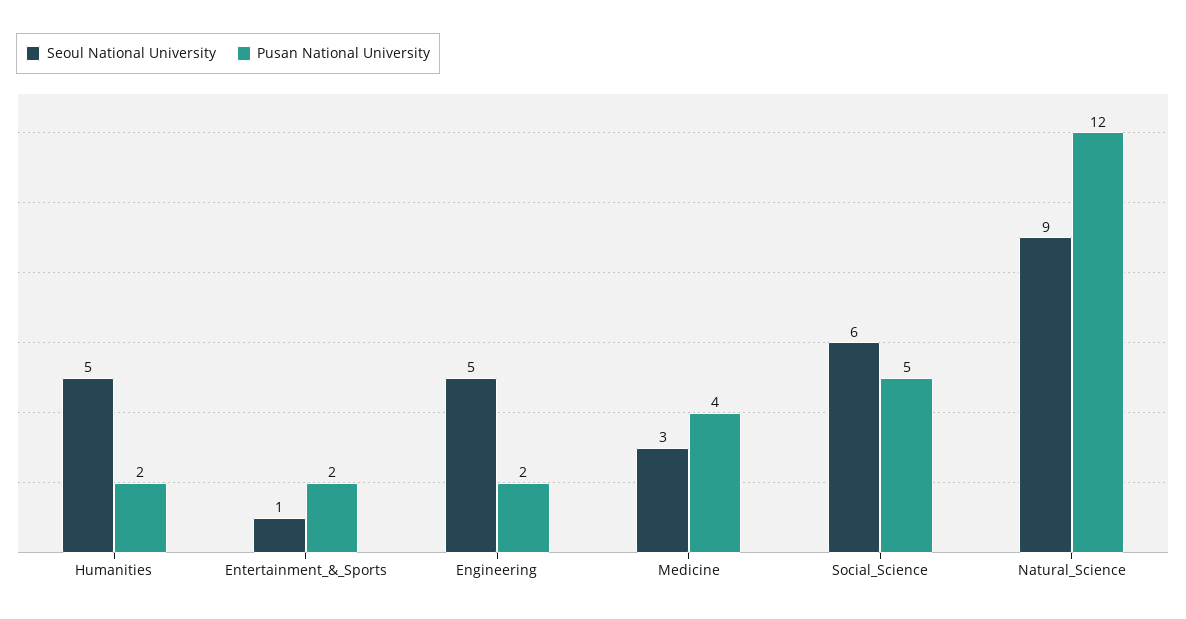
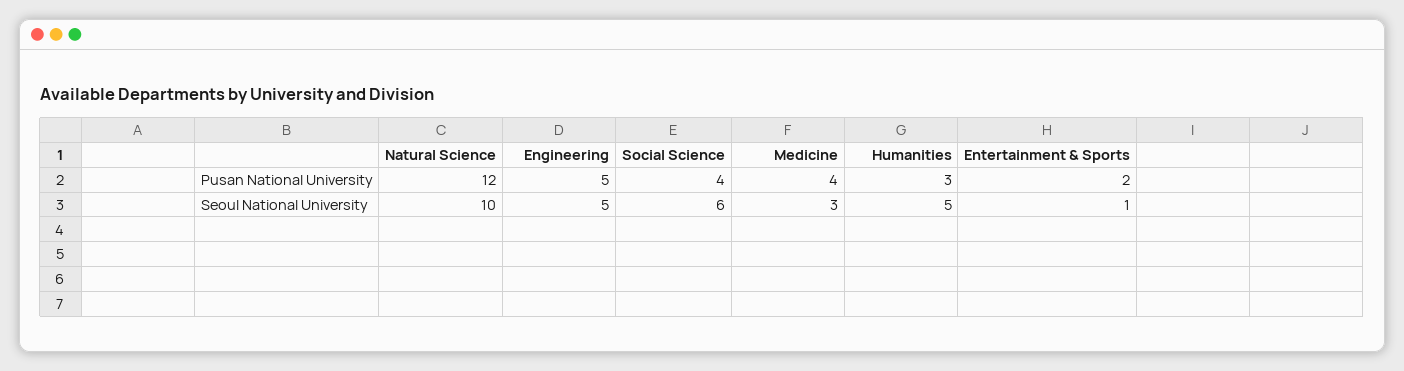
  {
    "Seoul National University": {
      "Humanities": 5,
      "Entertainment_&_Sports": 1,
      "Engineering": 5,
      "Medicine": 3,
      "Social_Science": 6,
-     "Natural_Science": 9
+     "Natural_Science": 10
    },
    "Pusan National University": {
-     "Humanities": 2,
+     "Humanities": 3,
      "Entertainment_&_Sports": 2,
-     "Engineering": 2,
+     "Engineering": 5,
      "Medicine": 4,
-     "Social_Science": 5,
+     "Social_Science": 4,
      "Natural_Science": 12
    }
  }

